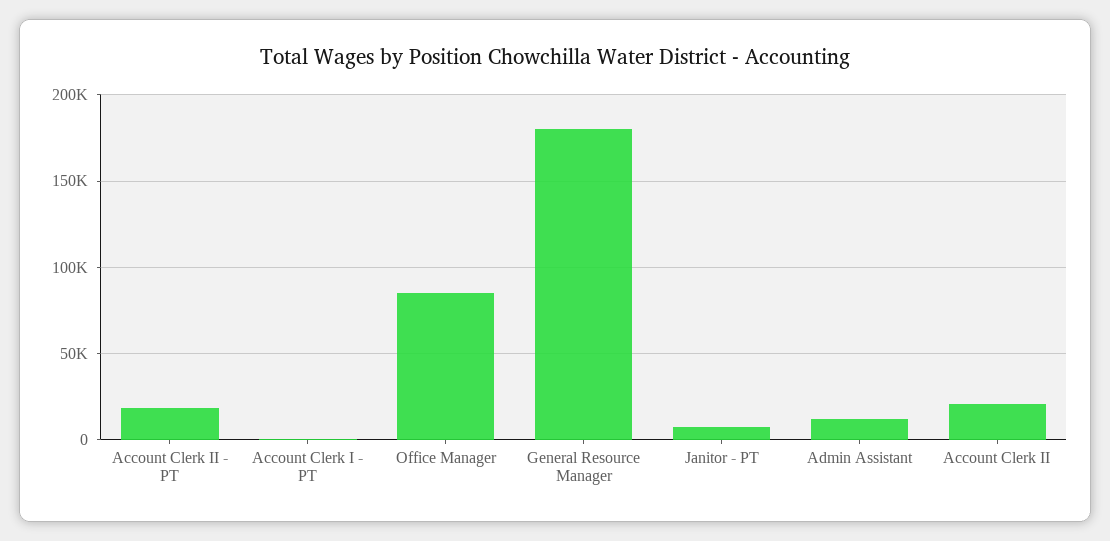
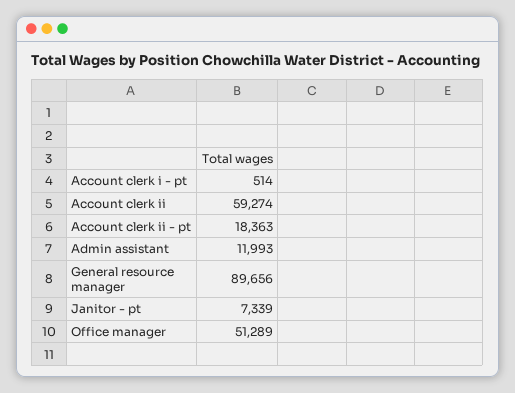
  {
    "Account Clerk II - PT": 18363,
    "Account Clerk I - PT": 514,
-   "Office Manager": 85000,
+   "Office Manager": 51289,
-   "General Resource Manager": 180000,
+   "General Resource Manager": 89656,
    "Janitor - PT": 7339,
    "Admin Assistant": 11993,
-   "Account Clerk II": 20000
+   "Account Clerk II": 59274
  }

